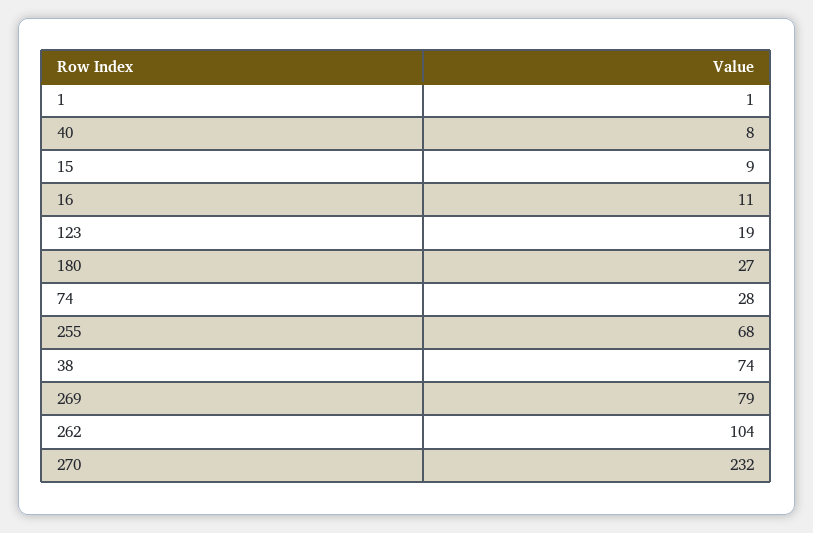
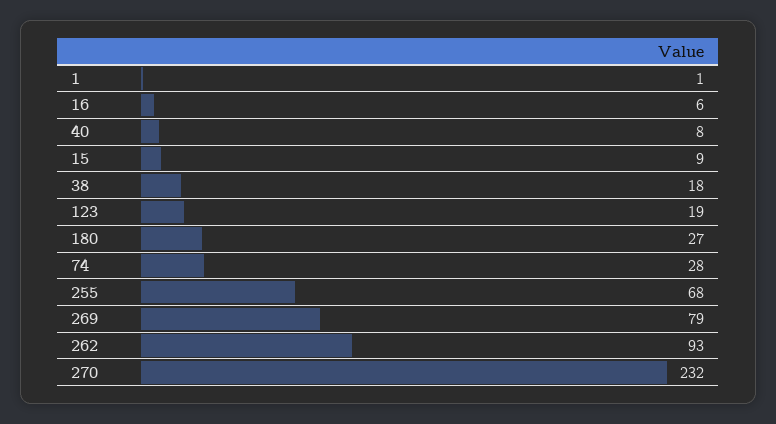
  {
    "1": 1,
    "40": 8,
    "15": 9,
-   "16": 11,
+   "16": 6,
    "123": 19,
    "180": 27,
    "74": 28,
    "255": 68,
-   "38": 74,
+   "38": 18,
    "269": 79,
-   "262": 104,
+   "262": 93,
    "270": 232
  }

